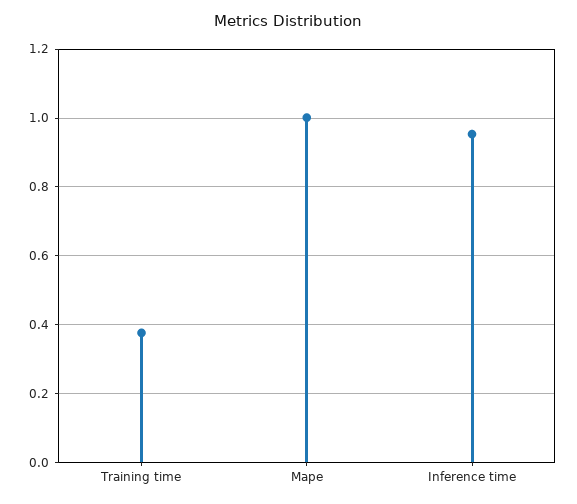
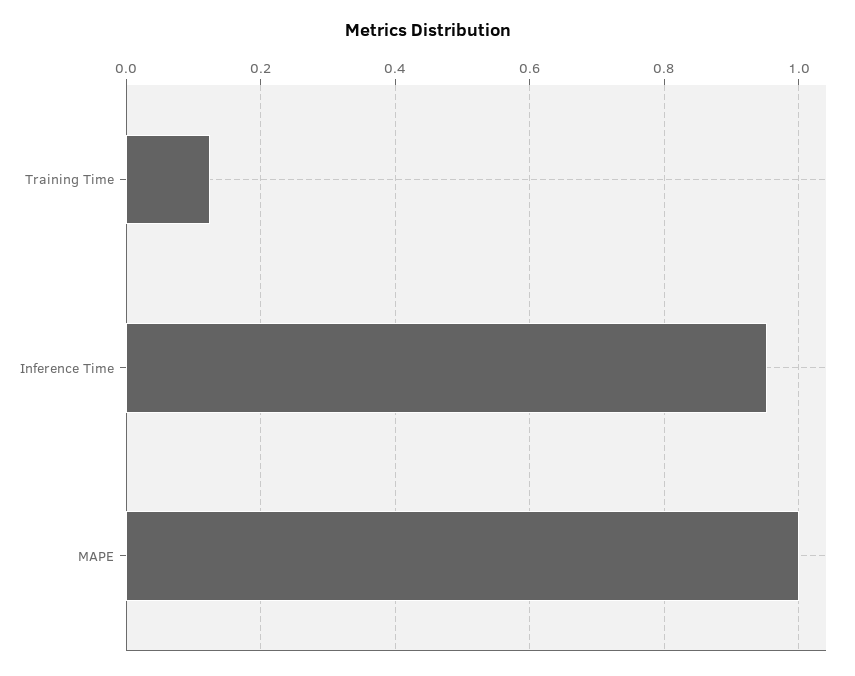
  {
-   "Training time": 0.38,
+   "Training time": 0.12,
    "Mape": 1,
    "Inference time": 0.96
  }

